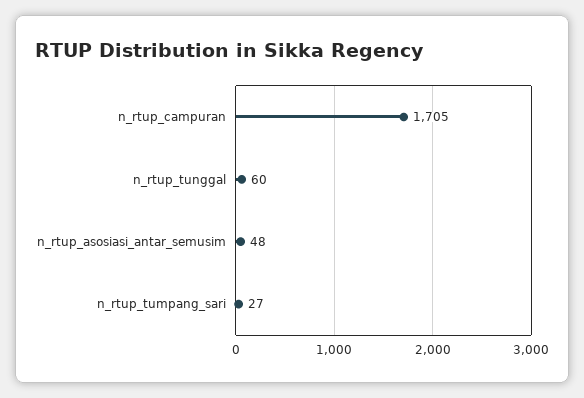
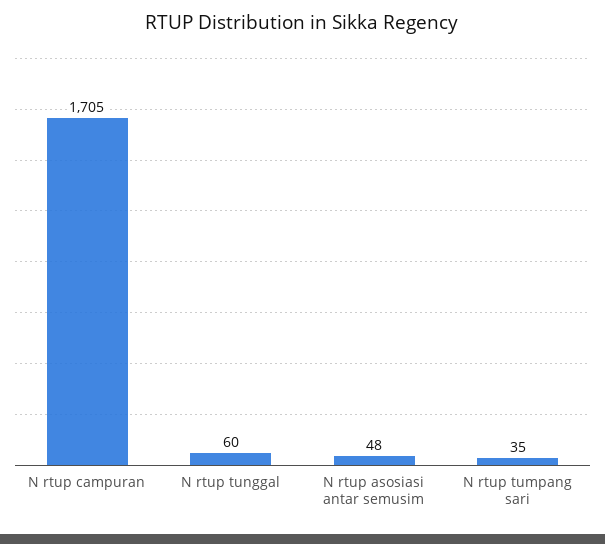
  {
    "n_rtup_campuran": 1705,
    "n_rtup_tunggal": 60,
    "n_rtup_asosiasi_antar_semusim": 48,
-   "n_rtup_tumpang_sari": 27
+   "n_rtup_tumpang_sari": 35
  }

